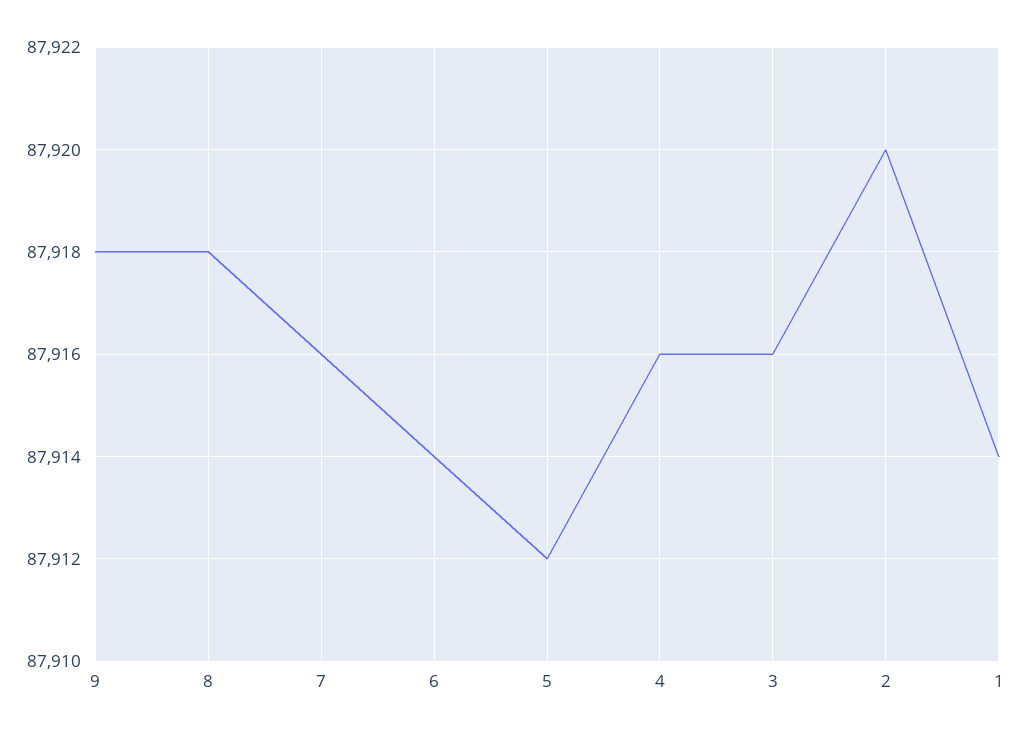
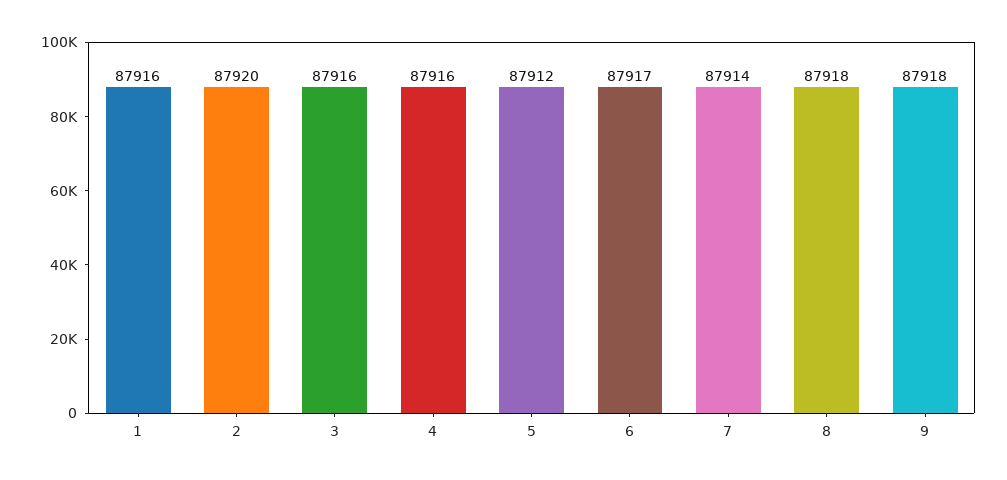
  {
    "9": 87918,
    "8": 87918,
-   "7": 87916,
+   "7": 87914,
-   "6": 87914,
+   "6": 87917,
    "5": 87912,
    "4": 87916,
    "3": 87916,
    "2": 87920,
-   "1": 87914
+   "1": 87916
  }

